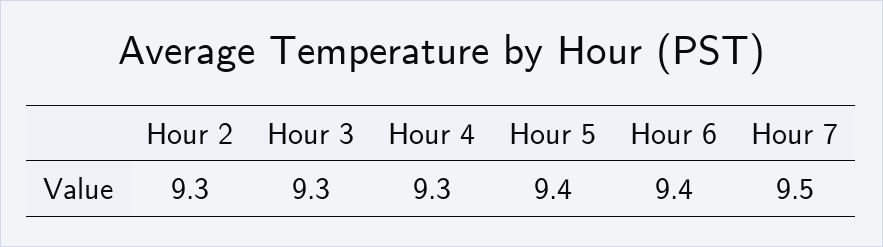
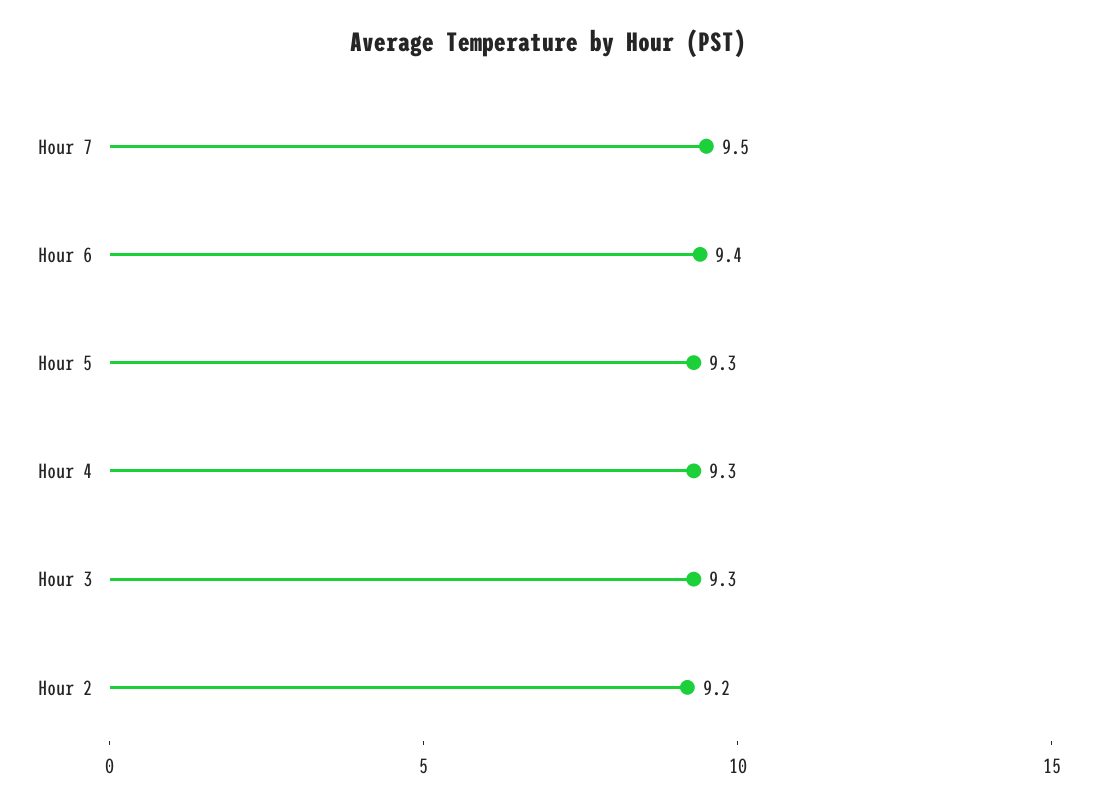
  {
-   "Hour 2": 9.3,
+   "Hour 2": 9.2,
    "Hour 3": 9.3,
    "Hour 4": 9.3,
-   "Hour 5": 9.4,
+   "Hour 5": 9.3,
    "Hour 6": 9.4,
    "Hour 7": 9.5
  }

